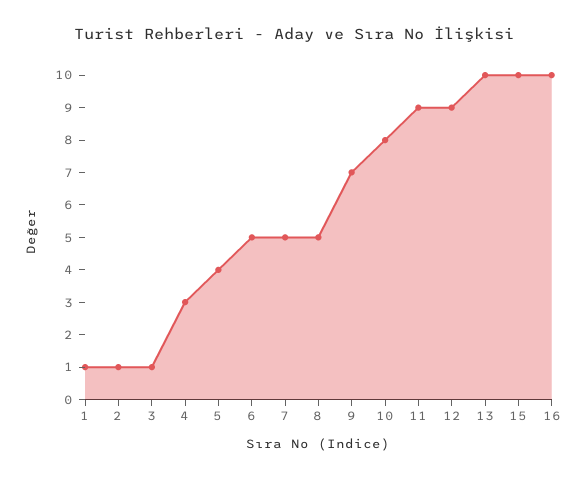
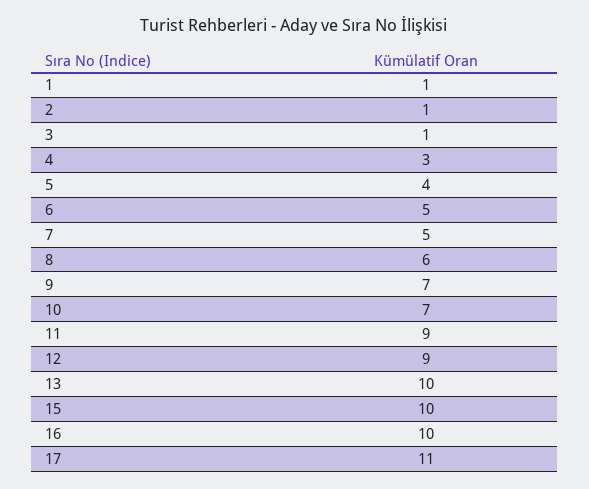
  {
    "1": 1,
    "2": 1,
    "3": 1,
    "4": 3,
    "5": 4,
    "6": 5,
    "7": 5,
-   "8": 5,
+   "8": 6,
    "9": 7,
-   "10": 8,
+   "10": 7,
    "11": 9,
    "12": 9,
    "13": 10,
    "15": 10,
-   "16": 10
+   "16": 10,
+   "17": 11
  }

